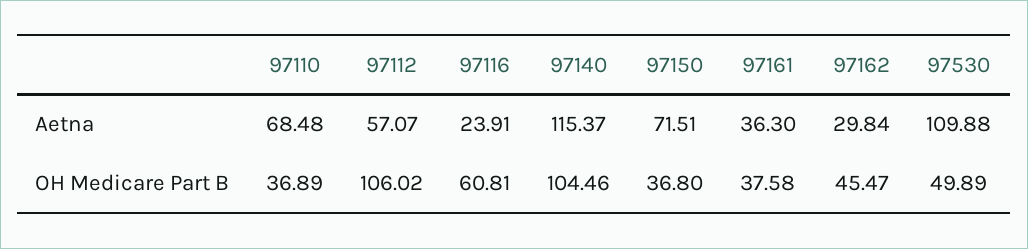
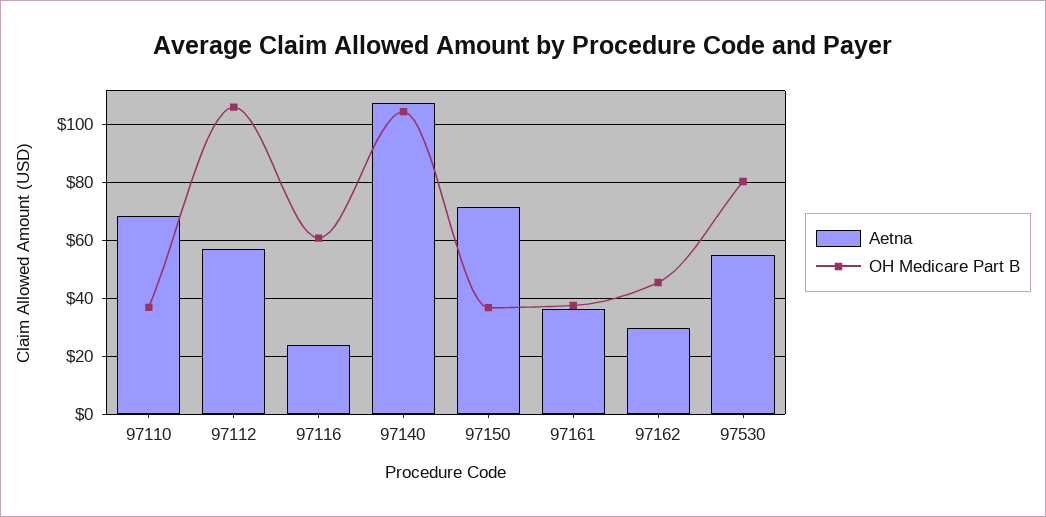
  {
    "Aetna": {
      "97110": 68.48,
      "97112": 57.07,
      "97116": 23.91,
-     "97140": 115.37,
+     "97140": 107.5,
      "97150": 71.51,
      "97161": 36.3,
      "97162": 29.84,
-     "97530": 109.88
+     "97530": 55
    },
    "OH Medicare Part B": {
      "97110": 36.89,
      "97112": 106.02,
      "97116": 60.81,
      "97140": 104.46,
      "97150": 36.8,
      "97161": 37.58,
      "97162": 45.47,
-     "97530": 49.89
+     "97530": 80
    }
  }

